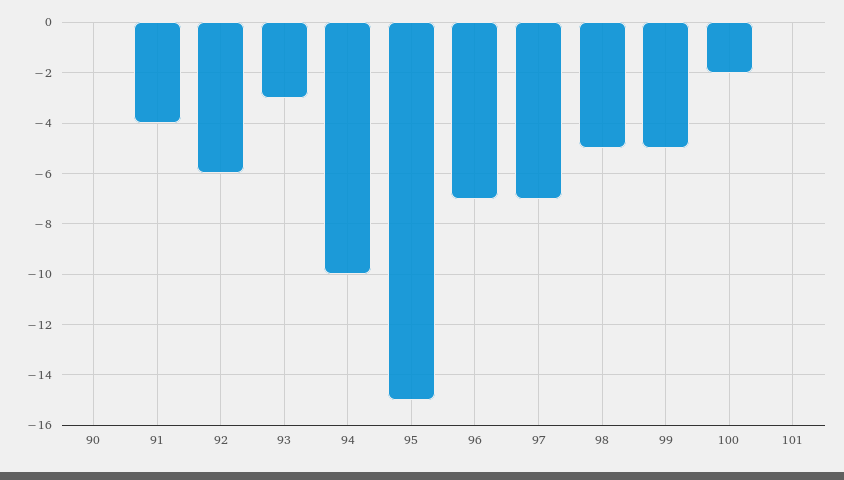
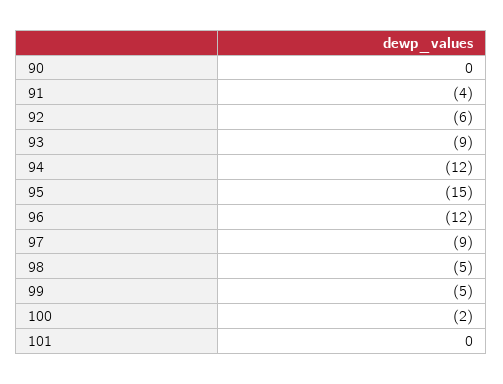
  {
    "90": 0,
    "91": -4,
    "92": -6,
-   "93": -3,
+   "93": -9,
-   "94": -10,
+   "94": -12,
    "95": -15,
-   "96": -7,
+   "96": -12,
-   "97": -7,
+   "97": -9,
    "98": -5,
    "99": -5,
    "100": -2,
    "101": 0
  }

